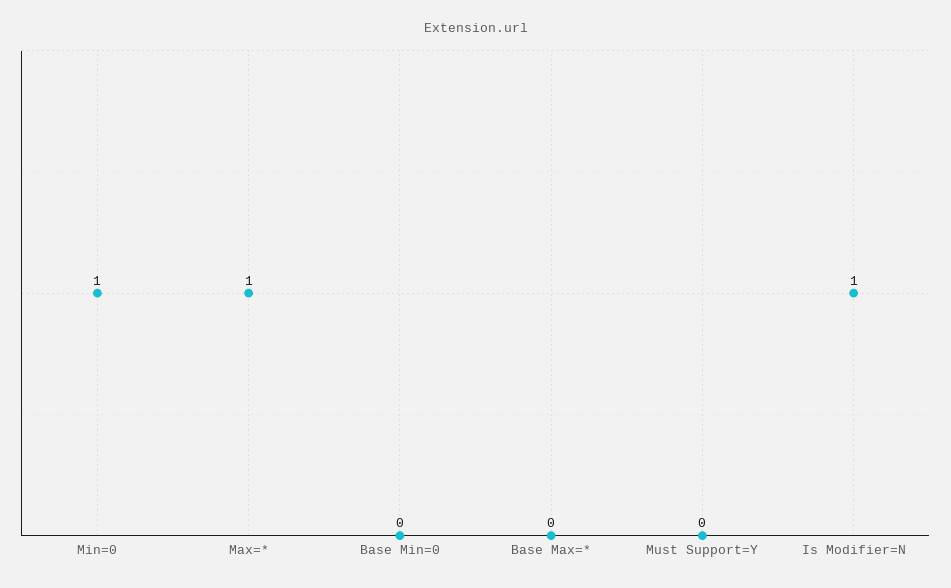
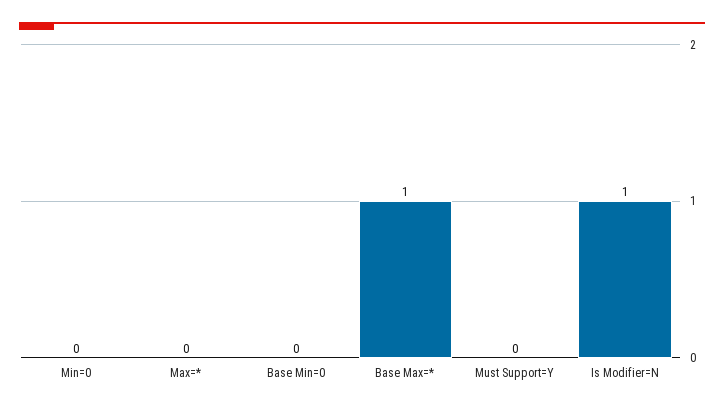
  {
-   "Min=0": 1,
+   "Min=0": 0,
-   "Max=*": 1,
+   "Max=*": 0,
    "Base Min=0": 0,
-   "Base Max=*": 0,
+   "Base Max=*": 1,
    "Must Support=Y": 0,
    "Is Modifier=N": 1
  }

